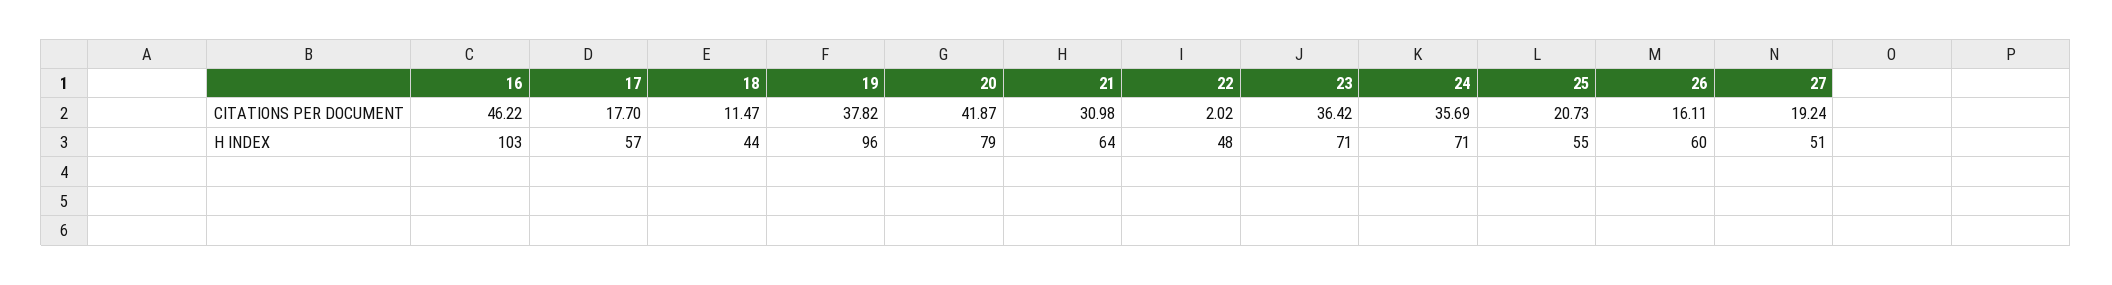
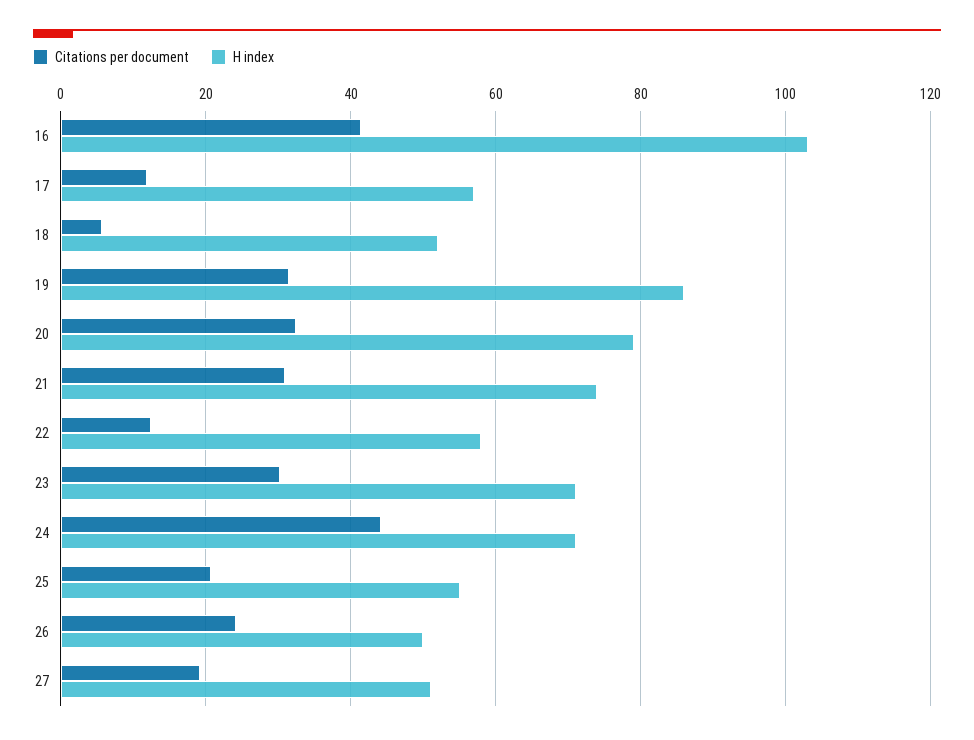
  {
    "CITATIONS PER DOCUMENT": {
-     "16": 46.22,
+     "16": 42,
-     "17": 17.7,
+     "17": 12,
-     "18": 11.47,
+     "18": 6,
-     "19": 37.82,
+     "19": 32,
-     "20": 41.87,
+     "20": 32,
      "21": 30.98,
-     "22": 2.02,
+     "22": 12,
-     "23": 36.42,
+     "23": 30,
-     "24": 35.69,
+     "24": 44,
      "25": 20.73,
-     "26": 16.11,
+     "26": 24,
      "27": 19.24
    },
    "H INDEX": {
      "16": 103,
      "17": 57,
-     "18": 44,
+     "18": 52,
-     "19": 96,
+     "19": 86,
      "20": 79,
-     "21": 64,
+     "21": 74,
-     "22": 48,
+     "22": 58,
      "23": 71,
      "24": 71,
      "25": 55,
-     "26": 60,
+     "26": 50,
      "27": 51
    }
  }

